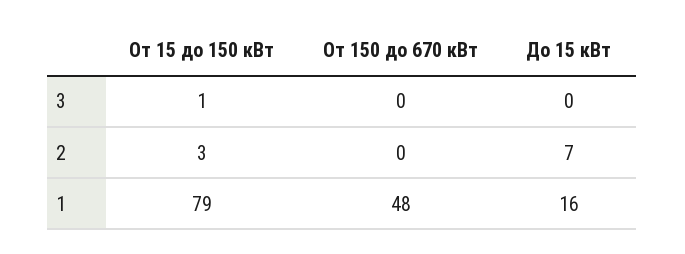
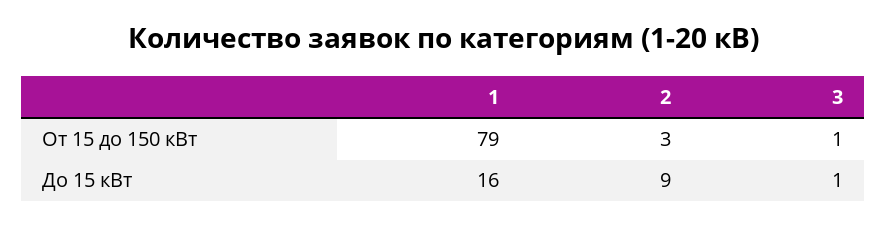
  {
    "От 15 до 150 кВт": {
      "3": 1,
      "2": 3,
      "1": 79
    },
-   "От 150 до 670 кВт": {
-     "3": 0,
-     "2": 0,
-     "1": 48
-   },
    "До 15 кВт": {
-     "3": 0,
+     "3": 1,
-     "2": 7,
+     "2": 9,
      "1": 16
    }
  }

